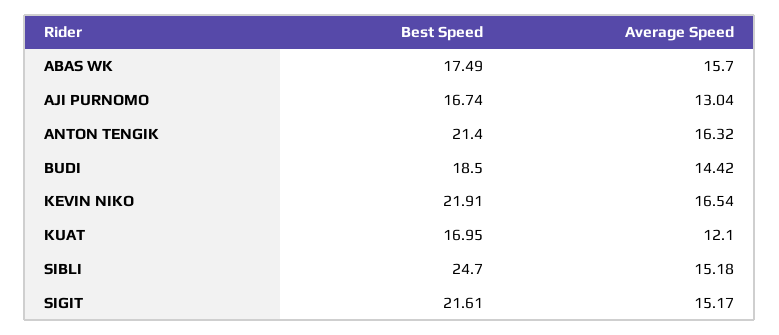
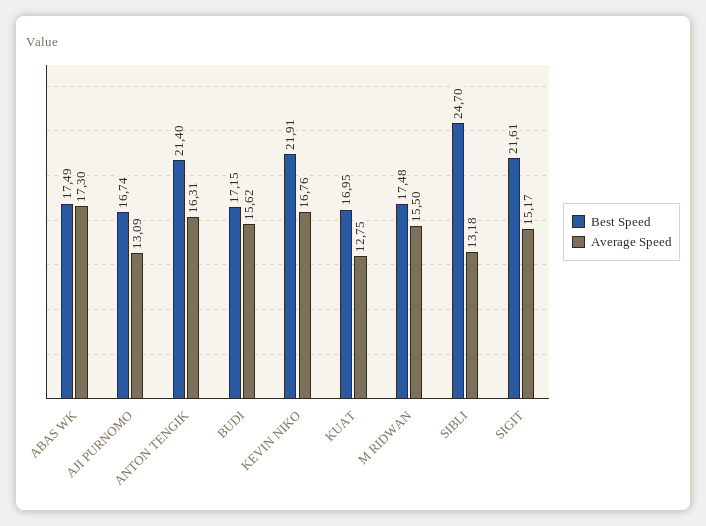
  {
    "Best Speed": {
      "ABAS WK": 17.49,
      "AJI PURNOMO": 16.74,
      "ANTON TENGIK": 21.4,
-     "BUDI": 18.5,
+     "BUDI": 17.15,
      "KEVIN NIKO": 21.91,
      "KUAT": 16.95,
      "SIBLI": 24.7,
-     "SIGIT": 21.61
+     "SIGIT": 21.61,
+     "M RIDWAN": 17.48
    },
    "Average Speed": {
-     "ABAS WK": 15.7,
+     "ABAS WK": 17.3,
-     "AJI PURNOMO": 13.04,
+     "AJI PURNOMO": 13.09,
-     "ANTON TENGIK": 16.32,
+     "ANTON TENGIK": 16.31,
-     "BUDI": 14.42,
+     "BUDI": 15.62,
-     "KEVIN NIKO": 16.54,
+     "KEVIN NIKO": 16.76,
-     "KUAT": 12.1,
+     "KUAT": 12.75,
-     "SIBLI": 15.18,
+     "SIBLI": 13.18,
-     "SIGIT": 15.17
+     "SIGIT": 15.17,
+     "M RIDWAN": 15.5
    }
  }

